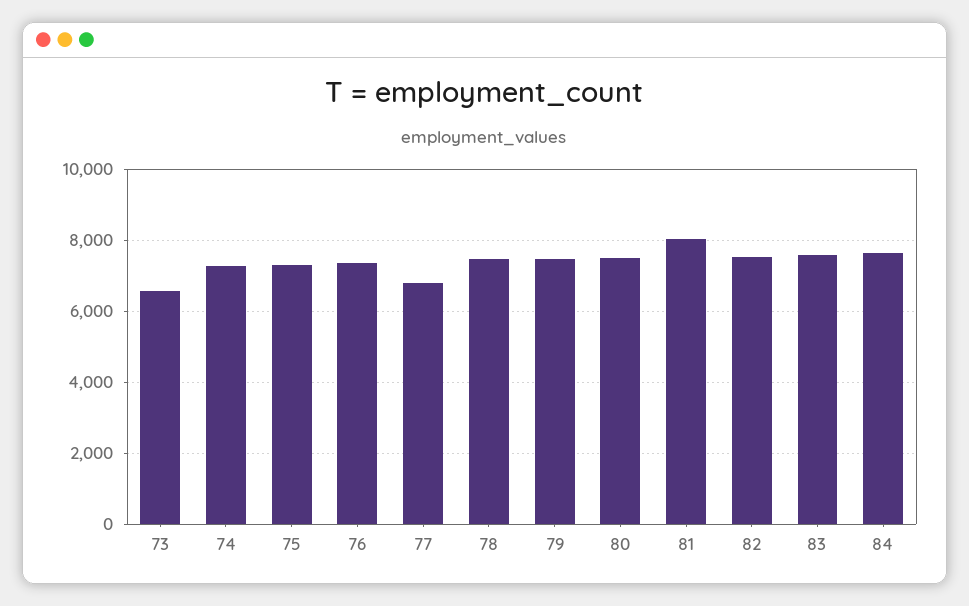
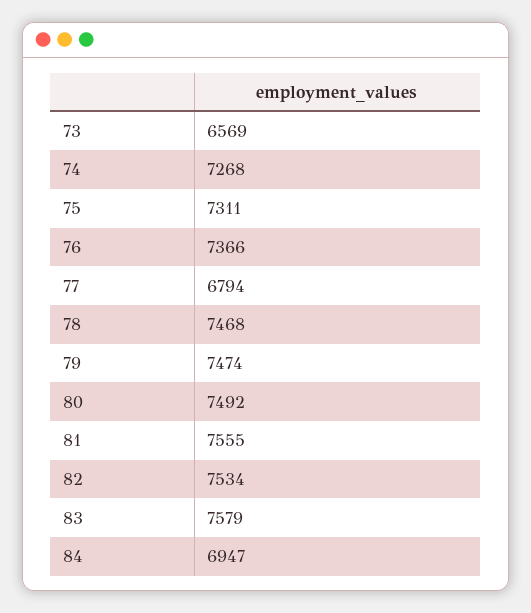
  {
    "73": 6569,
    "74": 7268,
    "75": 7311,
    "76": 7366,
    "77": 6794,
    "78": 7468,
    "79": 7474,
    "80": 7492,
-   "81": 8000,
+   "81": 7555,
    "82": 7534,
    "83": 7579,
-   "84": 7600
+   "84": 6947
  }

